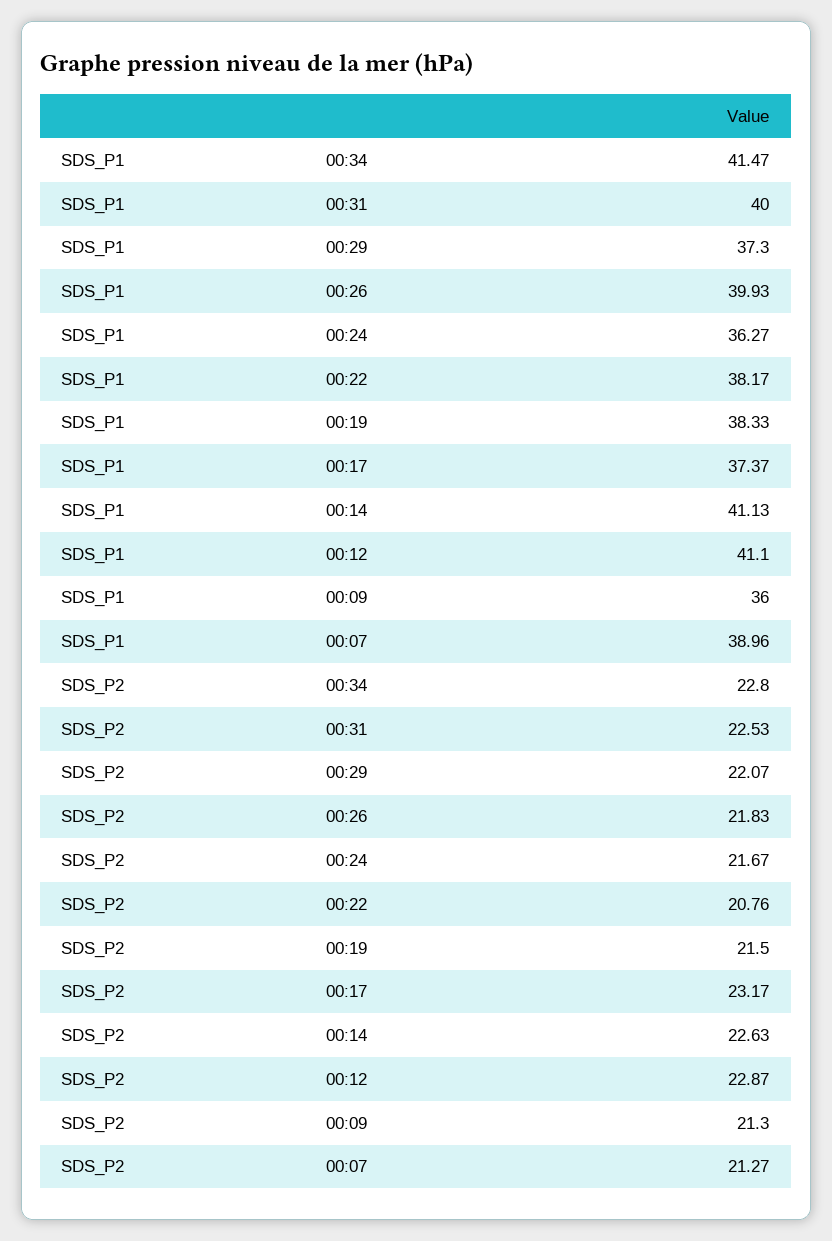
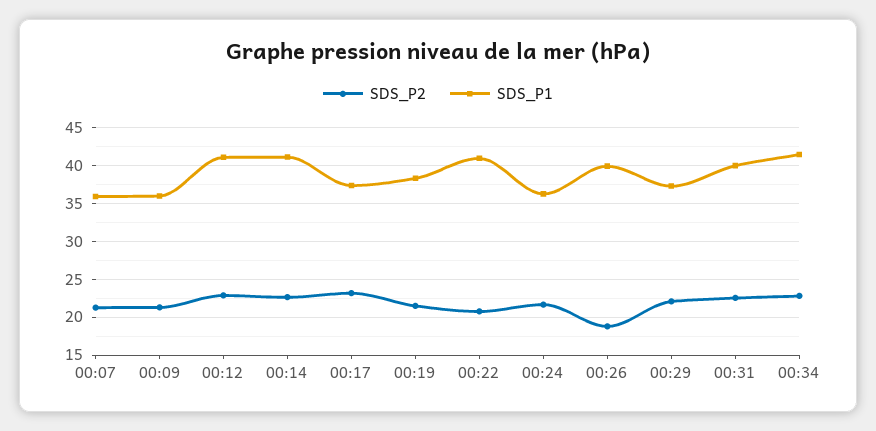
  {
    "SDS_P1": {
      "00:34": 41.47,
      "00:31": 40,
      "00:29": 37.3,
      "00:26": 39.93,
      "00:24": 36.27,
-     "00:22": 38.17,
+     "00:22": 41,
      "00:19": 38.33,
      "00:17": 37.37,
      "00:14": 41.13,
      "00:12": 41.1,
      "00:09": 36,
-     "00:07": 38.96
+     "00:07": 36
    },
    "SDS_P2": {
      "00:34": 22.8,
      "00:31": 22.53,
      "00:29": 22.07,
-     "00:26": 21.83,
+     "00:26": 19,
      "00:24": 21.67,
      "00:22": 20.76,
      "00:19": 21.5,
      "00:17": 23.17,
      "00:14": 22.63,
      "00:12": 22.87,
      "00:09": 21.3,
      "00:07": 21.27
    }
  }

